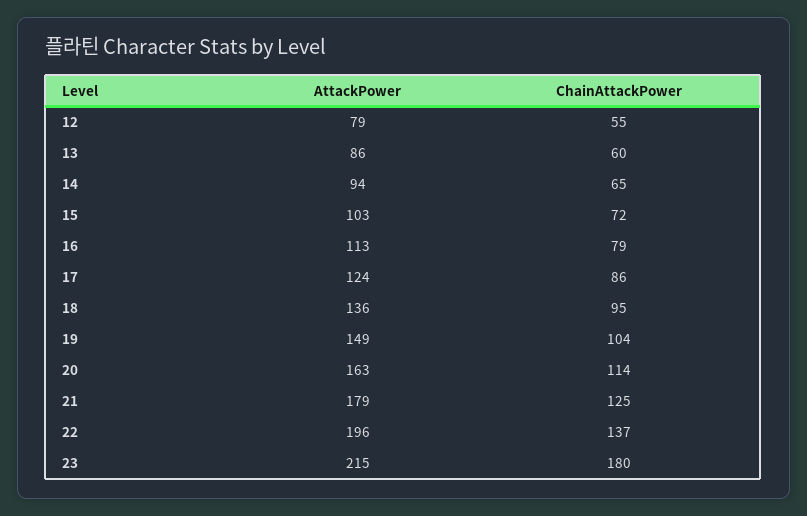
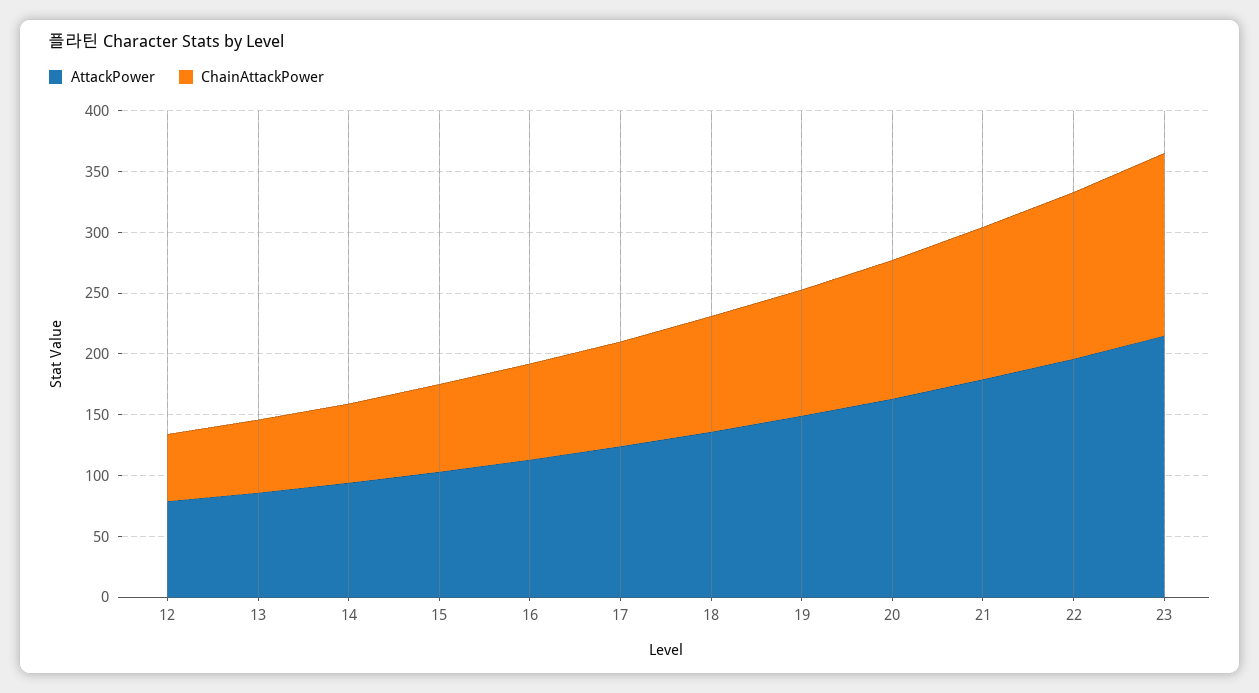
  {
    "AttackPower": {
      "12": 79,
      "13": 86,
      "14": 94,
      "15": 103,
      "16": 113,
      "17": 124,
      "18": 136,
      "19": 149,
      "20": 163,
      "21": 179,
      "22": 196,
      "23": 215
    },
    "ChainAttackPower": {
      "12": 55,
      "13": 60,
      "14": 65,
      "15": 72,
      "16": 79,
      "17": 86,
      "18": 95,
      "19": 104,
      "20": 114,
      "21": 125,
      "22": 137,
-     "23": 180
+     "23": 150
    }
  }

